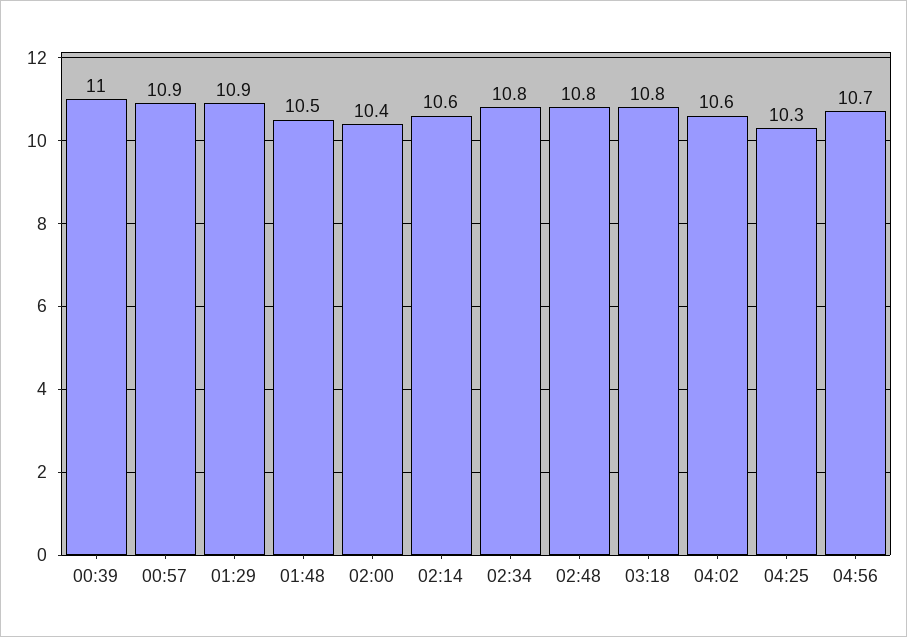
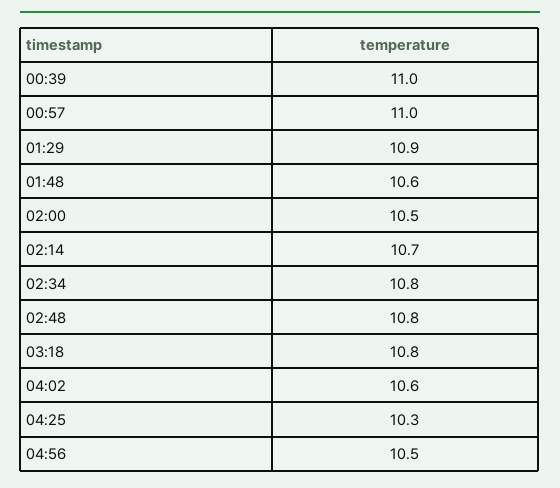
  {
    "00:39": 11,
-   "00:57": 10.9,
+   "00:57": 11,
    "01:29": 10.9,
-   "01:48": 10.5,
+   "01:48": 10.6,
-   "02:00": 10.4,
+   "02:00": 10.5,
-   "02:14": 10.6,
+   "02:14": 10.7,
    "02:34": 10.8,
    "02:48": 10.8,
    "03:18": 10.8,
    "04:02": 10.6,
    "04:25": 10.3,
-   "04:56": 10.7
+   "04:56": 10.5
  }

